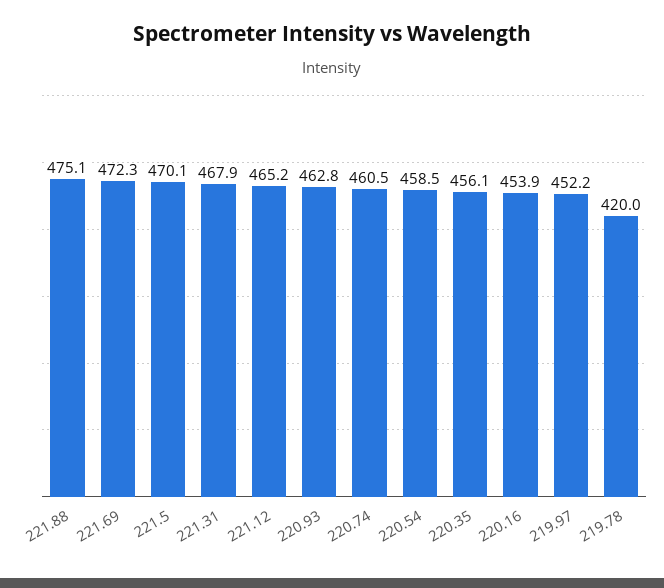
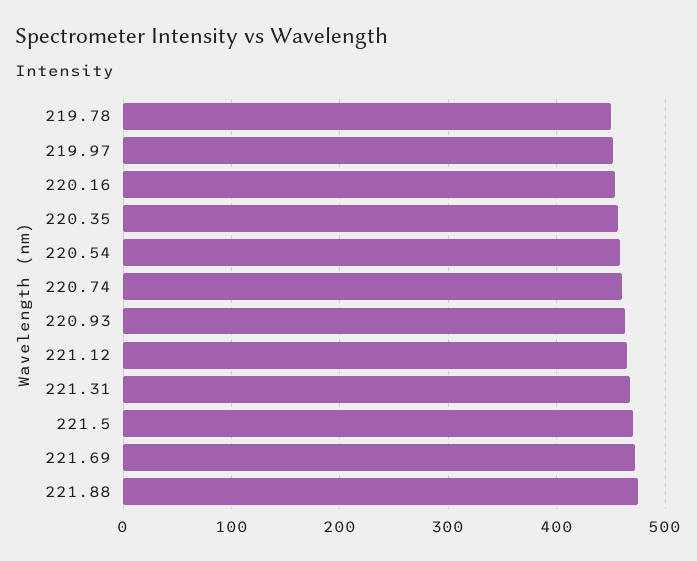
  {
    "221.88": 475.1,
    "221.69": 472.3,
    "221.5": 470.1,
    "221.31": 467.9,
    "221.12": 465.2,
    "220.93": 462.8,
    "220.74": 460.5,
    "220.54": 458.5,
    "220.35": 456.1,
    "220.16": 453.9,
    "219.97": 452.2,
-   "219.78": 420
+   "219.78": 450
  }

